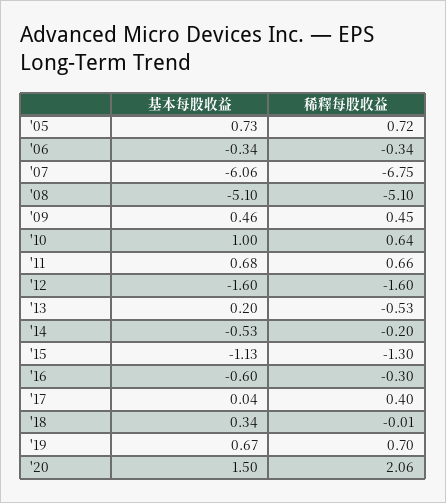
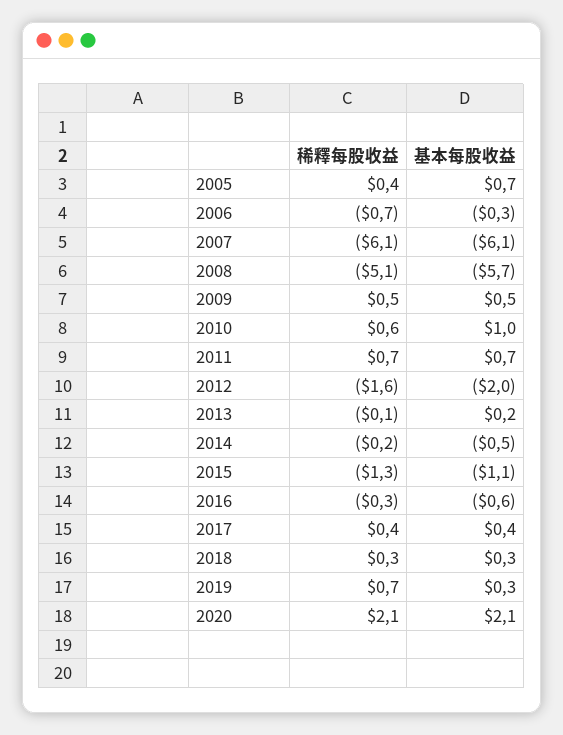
  {
    "基本每股收益": {
      "'05": 0.73,
      "'06": -0.34,
      "'07": -6.06,
-     "'08": -5.1,
+     "'08": -5.7,
      "'09": 0.46,
      "'10": 1,
      "'11": 0.68,
-     "'12": -1.6,
+     "'12": -2,
      "'13": 0.2,
      "'14": -0.53,
      "'15": -1.13,
      "'16": -0.6,
-     "'17": 0.04,
+     "'17": 0.4,
      "'18": 0.34,
-     "'19": 0.67,
+     "'19": 0.3,
-     "'20": 1.5
+     "'20": 2.1
    },
    "稀釋每股收益": {
-     "'05": 0.72,
+     "'05": 0.4,
-     "'06": -0.34,
+     "'06": -0.7,
-     "'07": -6.75,
+     "'07": -6.1,
      "'08": -5.1,
      "'09": 0.45,
      "'10": 0.64,
      "'11": 0.66,
      "'12": -1.6,
-     "'13": -0.53,
+     "'13": -0.1,
      "'14": -0.2,
      "'15": -1.3,
      "'16": -0.3,
      "'17": 0.4,
-     "'18": -0.01,
+     "'18": 0.3,
      "'19": 0.7,
      "'20": 2.06
    }
  }

